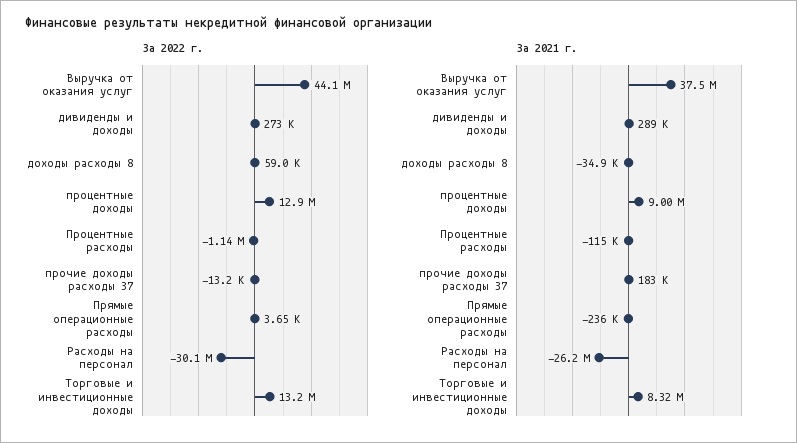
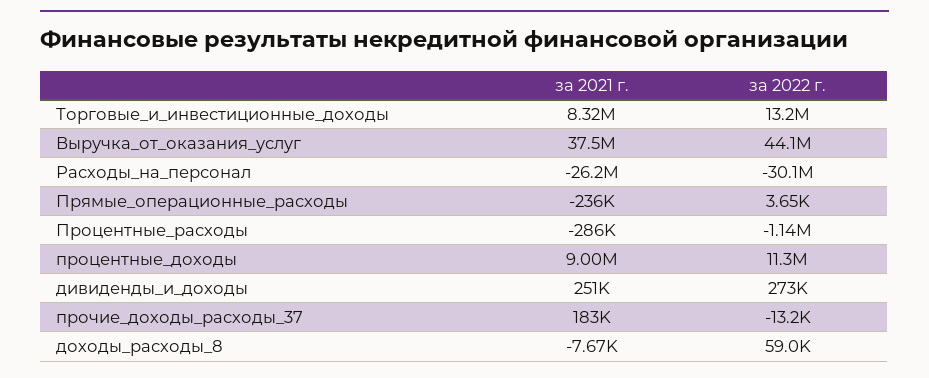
  {
    "За 2022 г.": {
      "Выручка от оказания услуг": 44100000,
      "дивиденды и доходы": 273000,
      "доходы расходы 8": 59000,
-     "процентные доходы": 12900000,
+     "процентные доходы": 11300000,
      "Процентные расходы": -1140000,
      "прочие доходы расходы 37": -13200,
      "Прямые операционные расходы": 3650,
      "Расходы на персонал": -30100000,
      "Торговые и инвестиционные доходы": 13200000
    },
    "За 2021 г.": {
      "Выручка от оказания услуг": 37500000,
-     "дивиденды и доходы": 289000,
+     "дивиденды и доходы": 251000,
-     "доходы расходы 8": -34900,
+     "доходы расходы 8": -7670,
      "процентные доходы": 9000000,
-     "Процентные расходы": -115000,
+     "Процентные расходы": -286000,
      "прочие доходы расходы 37": 183000,
      "Прямые операционные расходы": -236000,
      "Расходы на персонал": -26200000,
      "Торговые и инвестиционные доходы": 8320000
    }
  }

